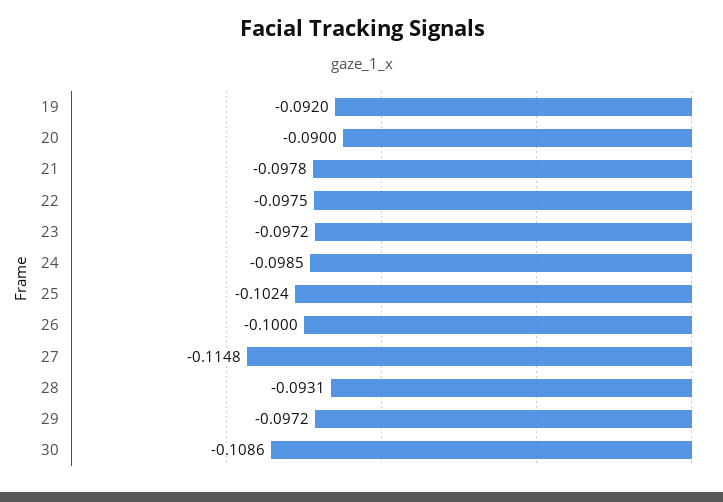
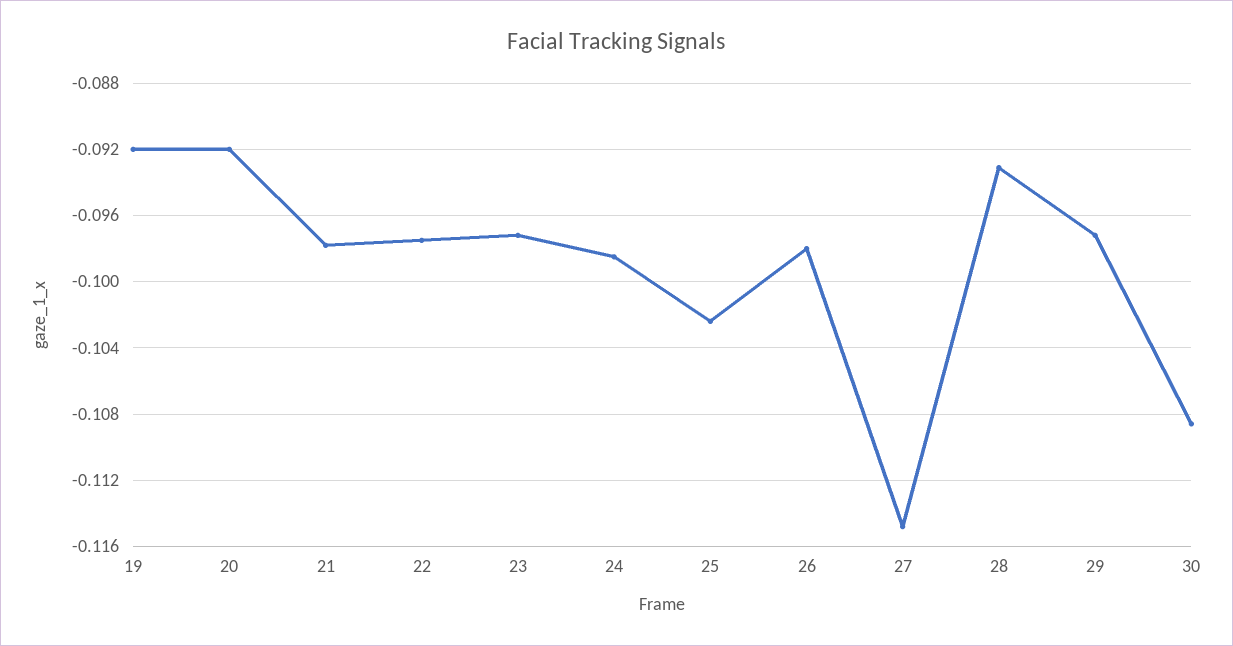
  {
    "19": -0.092,
-   "20": -0.09,
+   "20": -0.092,
    "21": -0.0978,
    "22": -0.0975,
    "23": -0.0972,
    "24": -0.0985,
    "25": -0.1024,
-   "26": -0.1,
+   "26": -0.098,
    "27": -0.1148,
    "28": -0.0931,
    "29": -0.0972,
    "30": -0.1086
  }

